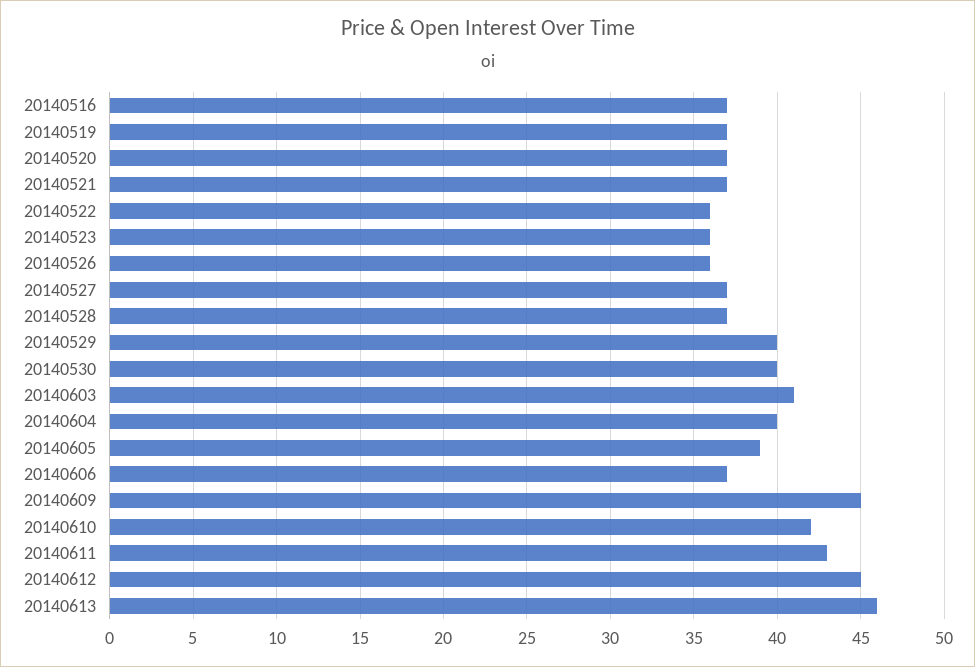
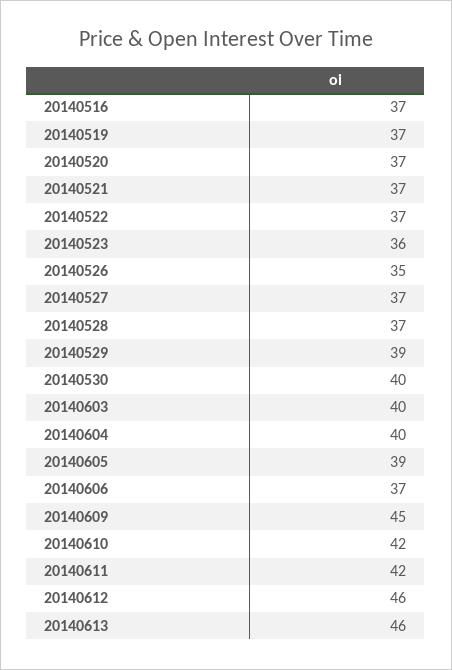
  {
    "20140516": 37,
    "20140519": 37,
    "20140520": 37,
    "20140521": 37,
-   "20140522": 36,
+   "20140522": 37,
    "20140523": 36,
-   "20140526": 36,
+   "20140526": 35,
    "20140527": 37,
    "20140528": 37,
-   "20140529": 40,
+   "20140529": 39,
    "20140530": 40,
-   "20140603": 41,
+   "20140603": 40,
    "20140604": 40,
    "20140605": 39,
    "20140606": 37,
    "20140609": 45,
    "20140610": 42,
-   "20140611": 43,
+   "20140611": 42,
-   "20140612": 45,
+   "20140612": 46,
    "20140613": 46
  }

